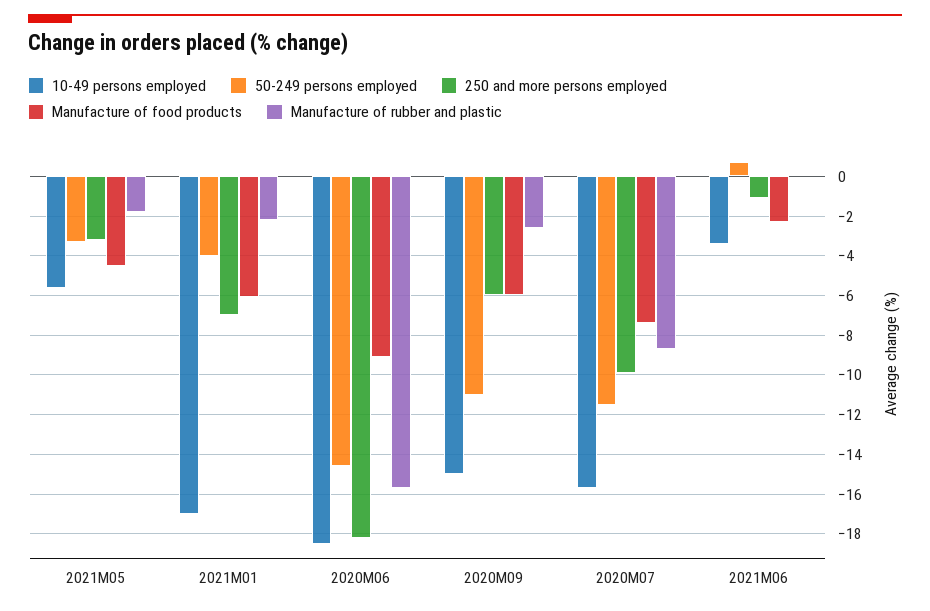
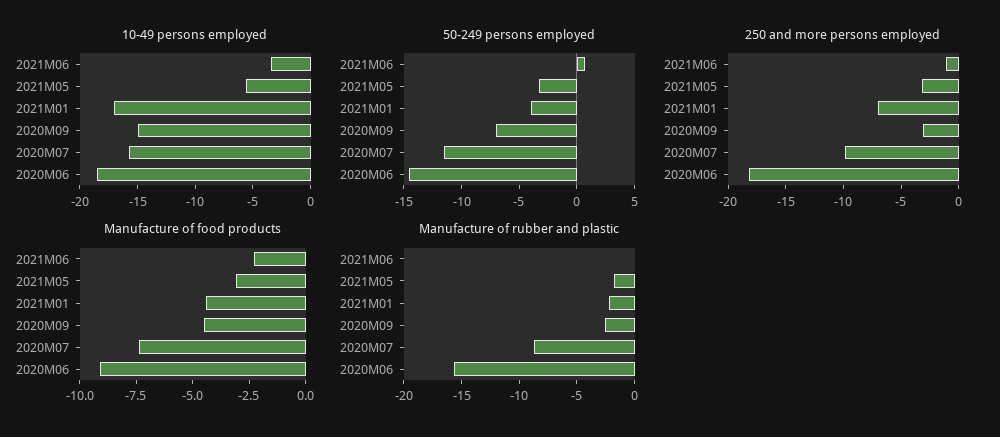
  {
    "10-49 persons employed": {
      "2021M05": -5.5,
      "2021M01": -17,
      "2020M06": -18.5,
      "2020M09": -15,
      "2020M07": -15.5,
      "2021M06": -3.5
    },
    "50-249 persons employed": {
      "2021M05": -3.5,
      "2021M01": -4,
      "2020M06": -14.5,
-     "2020M09": -11,
+     "2020M09": -7,
      "2020M07": -11.5,
      "2021M06": 0.5
    },
    "250 and more persons employed": {
      "2021M05": -3,
      "2021M01": -7,
      "2020M06": -18,
-     "2020M09": -6,
+     "2020M09": -3,
      "2020M07": -10,
      "2021M06": -1
    },
    "Manufacture of food products": {
-     "2021M05": -4.5,
+     "2021M05": -3,
-     "2021M01": -6,
+     "2021M01": -4.5,
      "2020M06": -9,
-     "2020M09": -6,
+     "2020M09": -4.5,
      "2020M07": -7.5,
      "2021M06": -2.5
    },
    "Manufacture of rubber and plastic": {
      "2021M05": -2,
      "2021M01": -2,
      "2020M06": -15.5,
      "2020M09": -2.5,
      "2020M07": -8.5,
      "2021M06": 0
    }
  }

